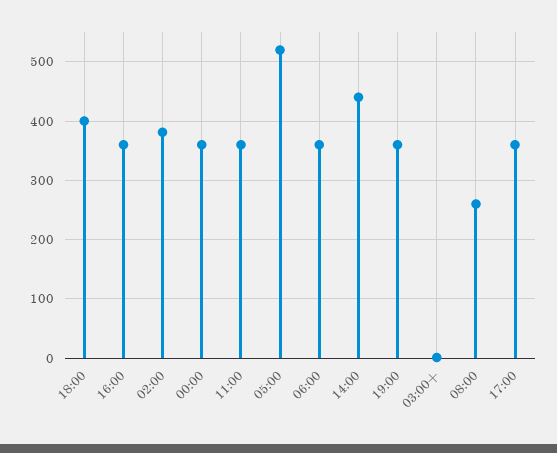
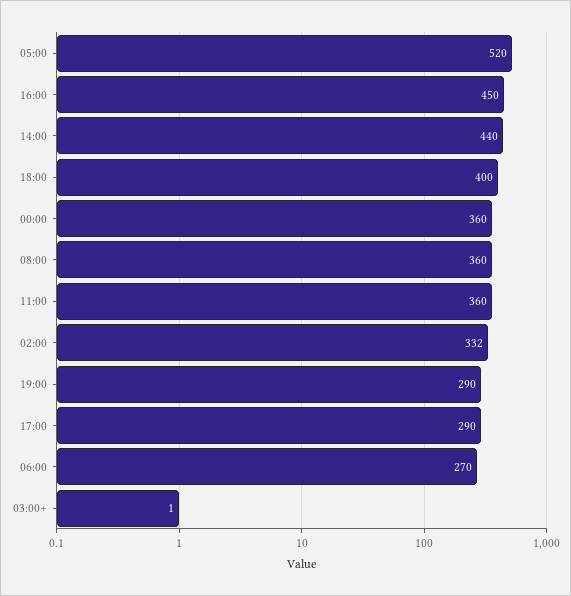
  {
    "18:00": 400,
-   "16:00": 360,
+   "16:00": 450,
-   "02:00": 380,
+   "02:00": 332,
    "00:00": 360,
    "11:00": 360,
    "05:00": 520,
-   "06:00": 360,
+   "06:00": 270,
    "14:00": 440,
-   "19:00": 360,
+   "19:00": 290,
    "03:00+": 1,
-   "08:00": 260,
+   "08:00": 360,
-   "17:00": 360
+   "17:00": 290
  }

